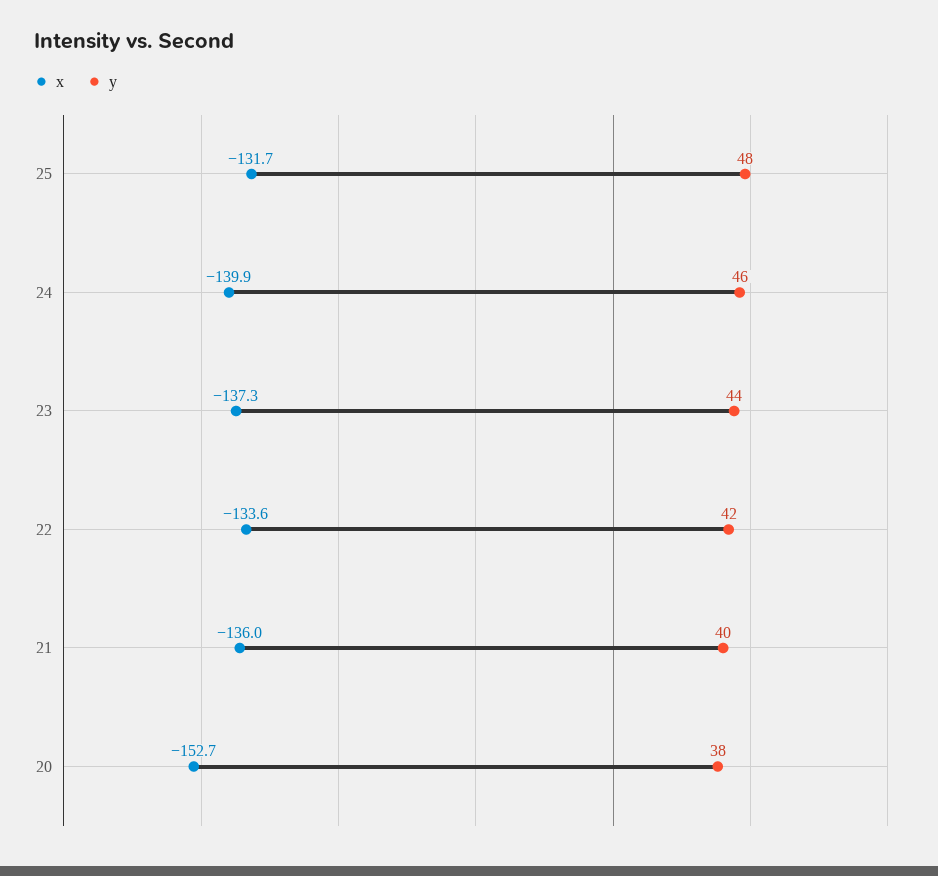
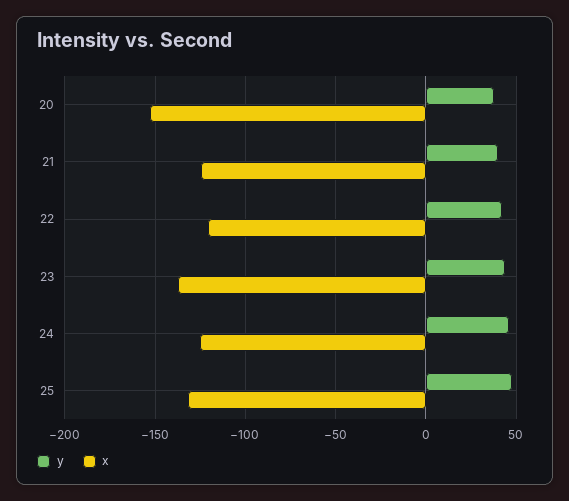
  {
    "x": {
      "25": -131.7,
-     "24": -139.9,
+     "24": -125,
      "23": -137.3,
-     "22": -133.6,
+     "22": -120,
-     "21": -136,
+     "21": -125,
      "20": -152.7
    },
    "y": {
      "25": 48,
      "24": 46,
      "23": 44,
      "22": 42,
      "21": 40,
      "20": 38
    }
  }

